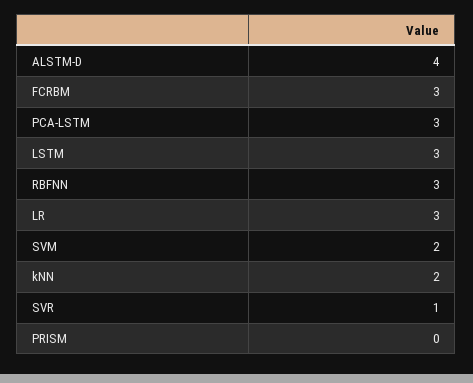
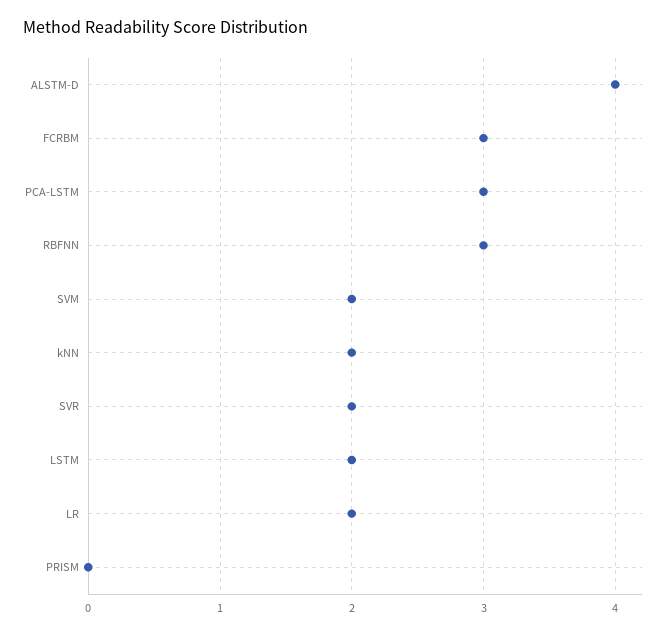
  {
    "ALSTM-D": 4,
    "FCRBM": 3,
    "PCA-LSTM": 3,
-   "LSTM": 3,
+   "LSTM": 2,
    "RBFNN": 3,
-   "LR": 3,
+   "LR": 2,
    "SVM": 2,
    "kNN": 2,
-   "SVR": 1,
+   "SVR": 2,
    "PRISM": 0
  }

